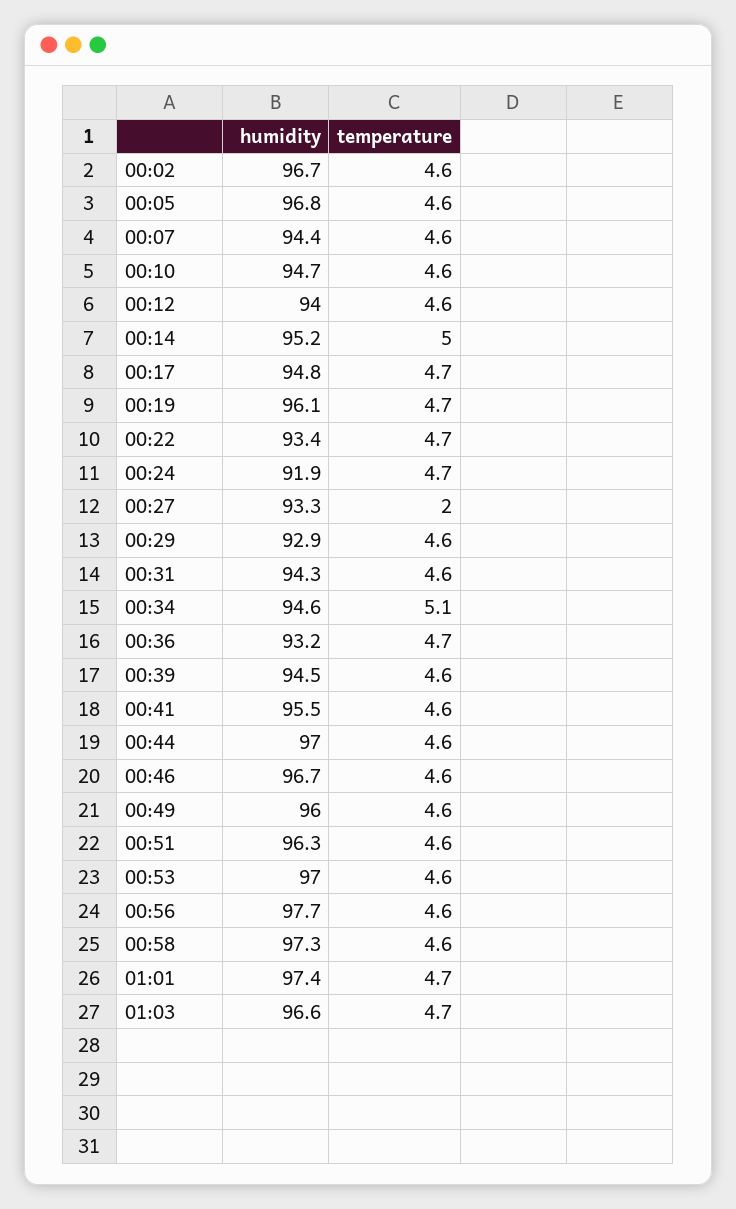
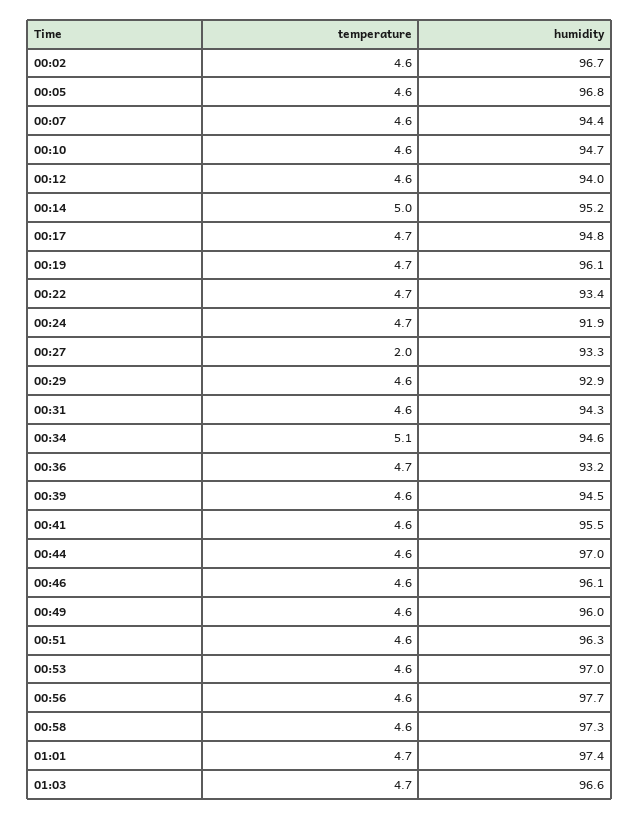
  {
    "humidity": {
      "00:02": 96.7,
      "00:05": 96.8,
      "00:07": 94.4,
      "00:10": 94.7,
      "00:12": 94,
      "00:14": 95.2,
      "00:17": 94.8,
      "00:19": 96.1,
      "00:22": 93.4,
      "00:24": 91.9,
      "00:27": 93.3,
      "00:29": 92.9,
      "00:31": 94.3,
      "00:34": 94.6,
      "00:36": 93.2,
      "00:39": 94.5,
      "00:41": 95.5,
      "00:44": 97,
-     "00:46": 96.7,
+     "00:46": 96.1,
      "00:49": 96,
      "00:51": 96.3,
      "00:53": 97,
      "00:56": 97.7,
      "00:58": 97.3,
      "01:01": 97.4,
      "01:03": 96.6
    },
    "temperature": {
      "00:02": 4.6,
      "00:05": 4.6,
      "00:07": 4.6,
      "00:10": 4.6,
      "00:12": 4.6,
      "00:14": 5,
      "00:17": 4.7,
      "00:19": 4.7,
      "00:22": 4.7,
      "00:24": 4.7,
      "00:27": 2,
      "00:29": 4.6,
      "00:31": 4.6,
      "00:34": 5.1,
      "00:36": 4.7,
      "00:39": 4.6,
      "00:41": 4.6,
      "00:44": 4.6,
      "00:46": 4.6,
      "00:49": 4.6,
      "00:51": 4.6,
      "00:53": 4.6,
      "00:56": 4.6,
      "00:58": 4.6,
      "01:01": 4.7,
      "01:03": 4.7
    }
  }

